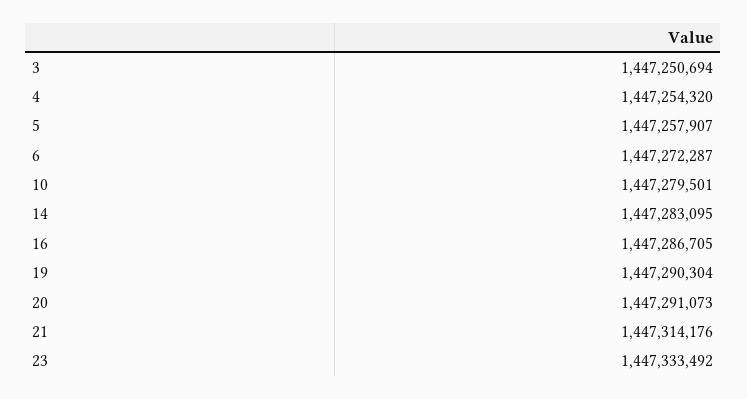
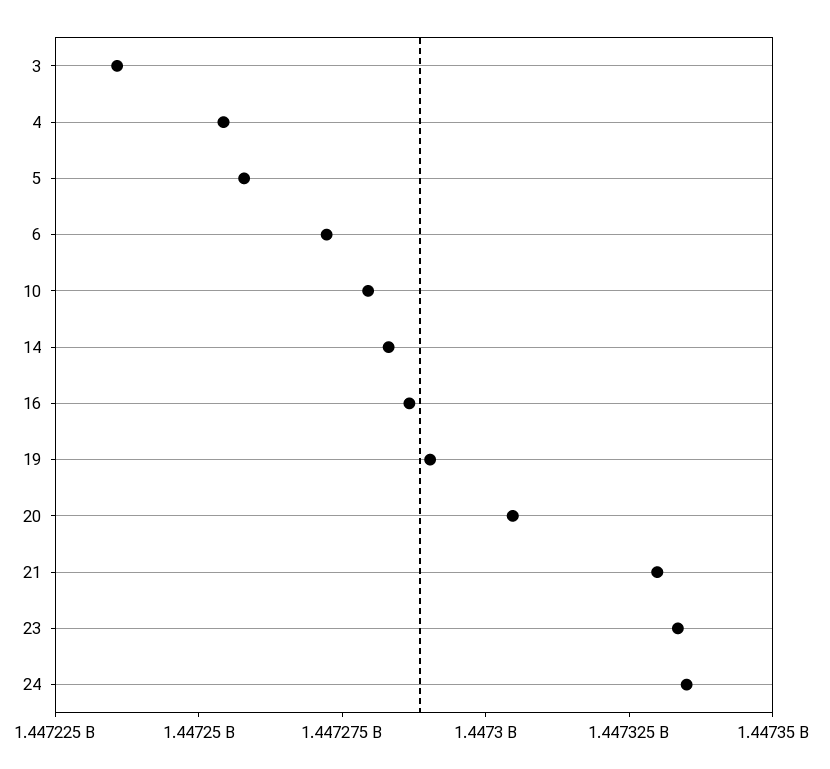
  {
-   "3": 1447250694,
+   "3": 1447235000,
    "4": 1447254320,
    "5": 1447257907,
    "6": 1447272287,
    "10": 1447279501,
    "14": 1447283095,
    "16": 1447286705,
    "19": 1447290304,
-   "20": 1447291073,
+   "20": 1447305000,
-   "21": 1447314176,
+   "21": 1447330000,
-   "23": 1447333492
+   "23": 1447333492,
+   "24": 1447335000
  }

